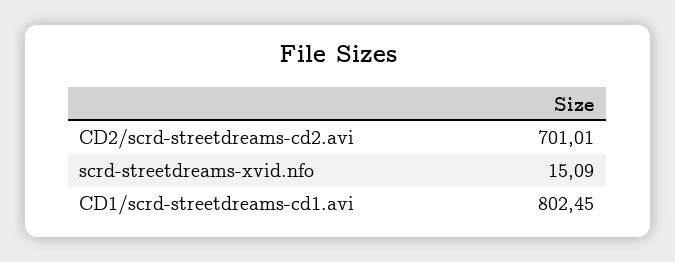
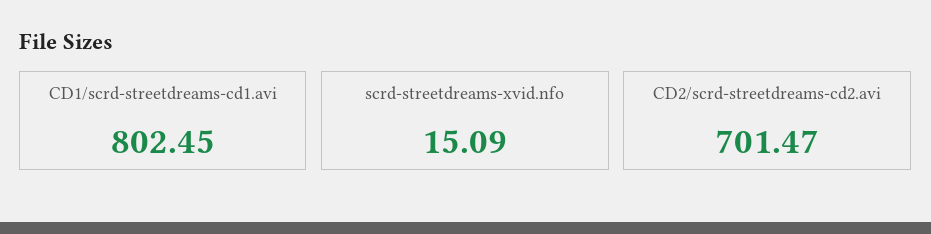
  {
-   "CD2/scrd-streetdreams-cd2.avi": 701.01,
+   "CD2/scrd-streetdreams-cd2.avi": 701.47,
    "scrd-streetdreams-xvid.nfo": 15.09,
    "CD1/scrd-streetdreams-cd1.avi": 802.45
  }

